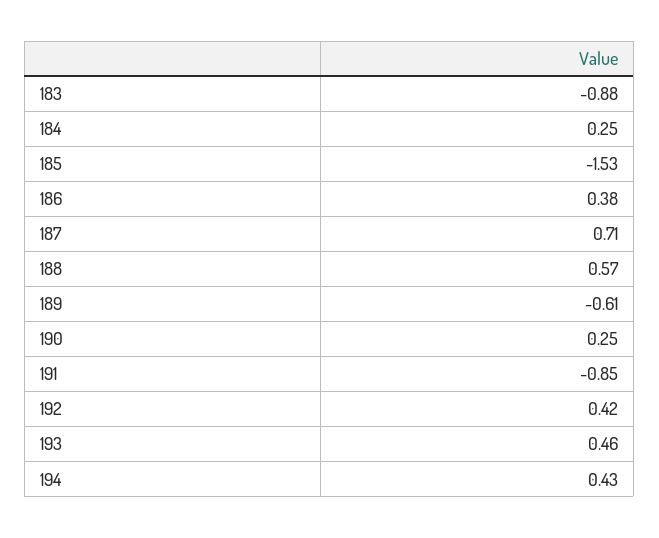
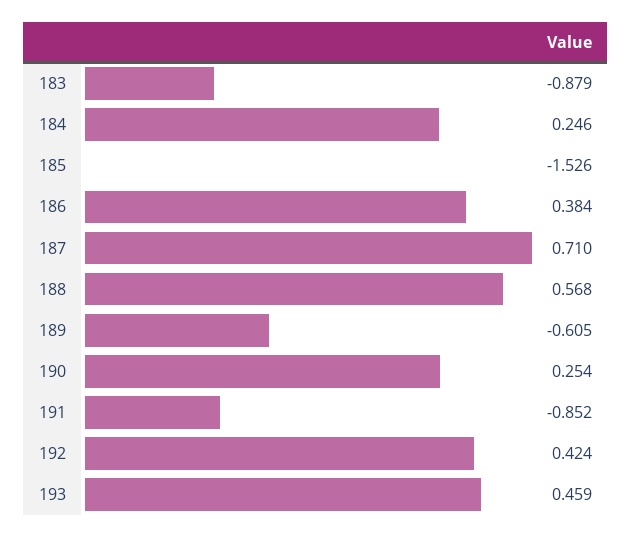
  {
    "183": -0.879,
    "184": 0.246,
    "185": -1.526,
    "186": 0.384,
    "187": 0.71,
    "188": 0.568,
    "189": -0.605,
    "190": 0.254,
    "191": -0.852,
    "192": 0.424,
-   "193": 0.459,
+   "193": 0.459
-   "194": 0.43
  }

